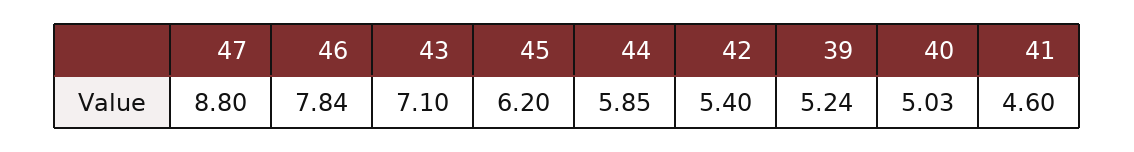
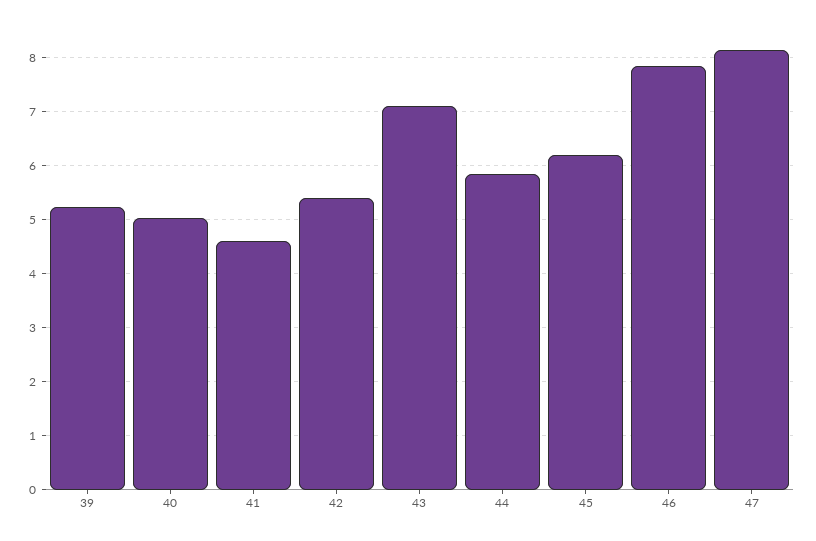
  {
-   "47": 8.8,
+   "47": 8.2,
    "46": 7.84,
    "43": 7.1,
    "45": 6.2,
    "44": 5.85,
    "42": 5.4,
    "39": 5.24,
    "40": 5.03,
    "41": 4.6
  }

